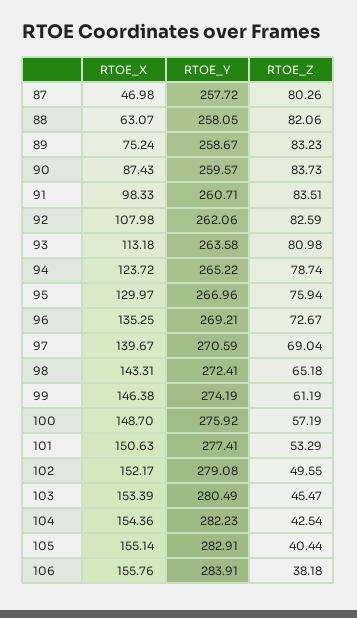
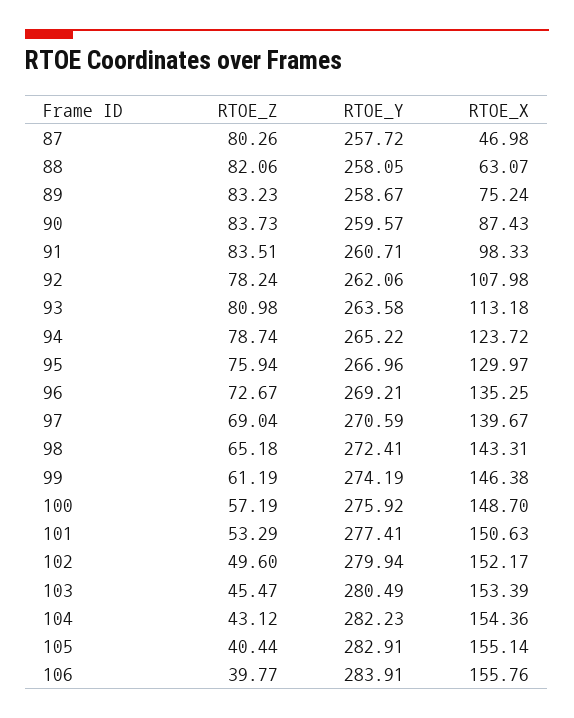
  {
    "RTOE_X": {
      "87": 46.98,
      "88": 63.07,
      "89": 75.24,
      "90": 87.43,
      "91": 98.33,
      "92": 107.98,
      "93": 113.18,
      "94": 123.72,
      "95": 129.97,
      "96": 135.25,
      "97": 139.67,
      "98": 143.31,
      "99": 146.38,
      "100": 148.7,
      "101": 150.63,
      "102": 152.17,
      "103": 153.39,
      "104": 154.36,
      "105": 155.14,
      "106": 155.76
    },
    "RTOE_Y": {
      "87": 257.72,
      "88": 258.05,
      "89": 258.67,
      "90": 259.57,
      "91": 260.71,
      "92": 262.06,
      "93": 263.58,
      "94": 265.22,
      "95": 266.96,
      "96": 269.21,
      "97": 270.59,
      "98": 272.41,
      "99": 274.19,
      "100": 275.92,
      "101": 277.41,
-     "102": 279.08,
+     "102": 279.94,
      "103": 280.49,
      "104": 282.23,
      "105": 282.91,
      "106": 283.91
    },
    "RTOE_Z": {
      "87": 80.26,
      "88": 82.06,
      "89": 83.23,
      "90": 83.73,
      "91": 83.51,
-     "92": 82.59,
+     "92": 78.24,
      "93": 80.98,
      "94": 78.74,
      "95": 75.94,
      "96": 72.67,
      "97": 69.04,
      "98": 65.18,
      "99": 61.19,
      "100": 57.19,
      "101": 53.29,
-     "102": 49.55,
+     "102": 49.6,
      "103": 45.47,
-     "104": 42.54,
+     "104": 43.12,
      "105": 40.44,
-     "106": 38.18
+     "106": 39.77
    }
  }

